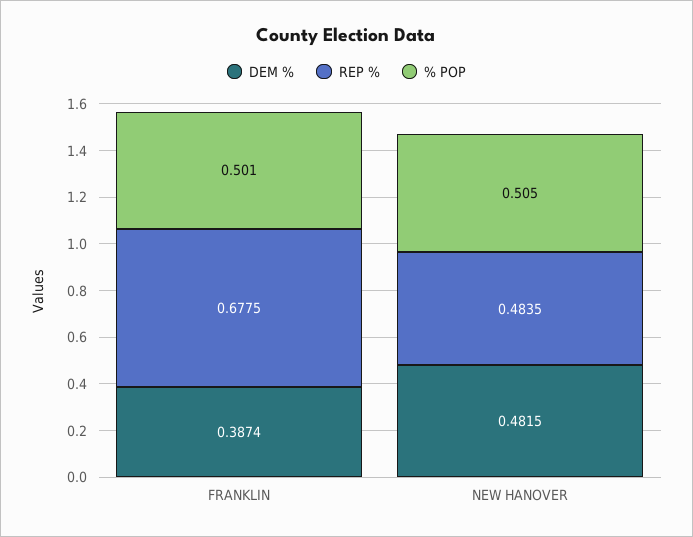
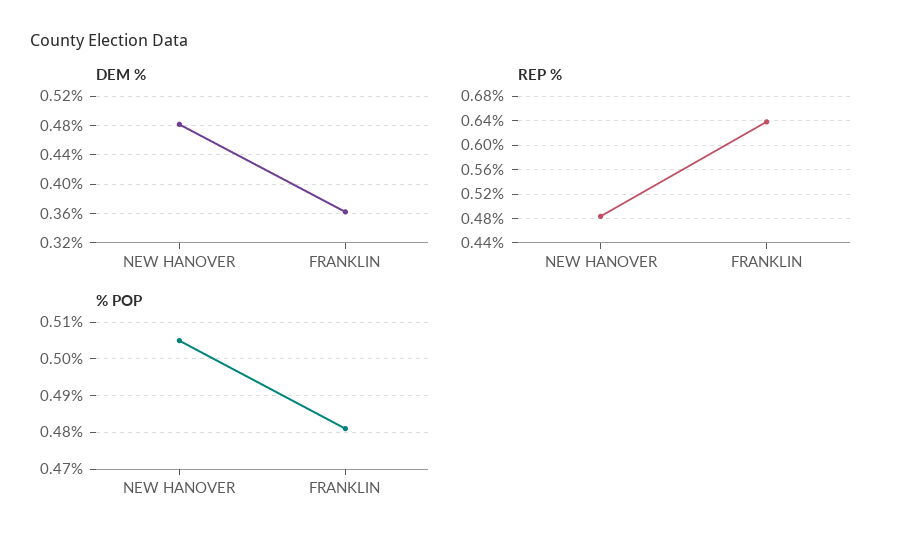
  {
    "DEM %": {
-     "FRANKLIN": 0.3874,
+     "FRANKLIN": 0.36,
      "NEW HANOVER": 0.4815
    },
    "REP %": {
-     "FRANKLIN": 0.6775,
+     "FRANKLIN": 0.64,
      "NEW HANOVER": 0.4835
    },
    "% POP": {
-     "FRANKLIN": 0.501,
+     "FRANKLIN": 0.48,
      "NEW HANOVER": 0.505
    }
  }

